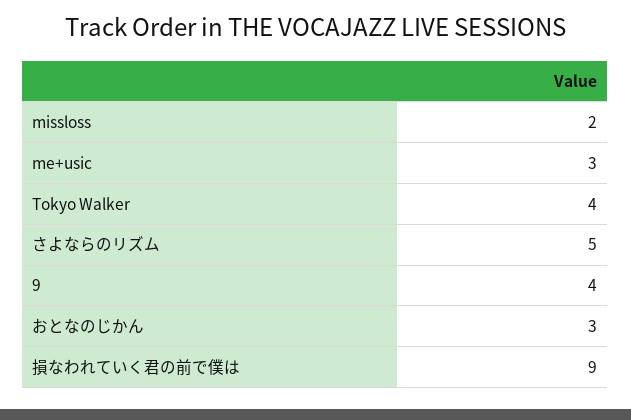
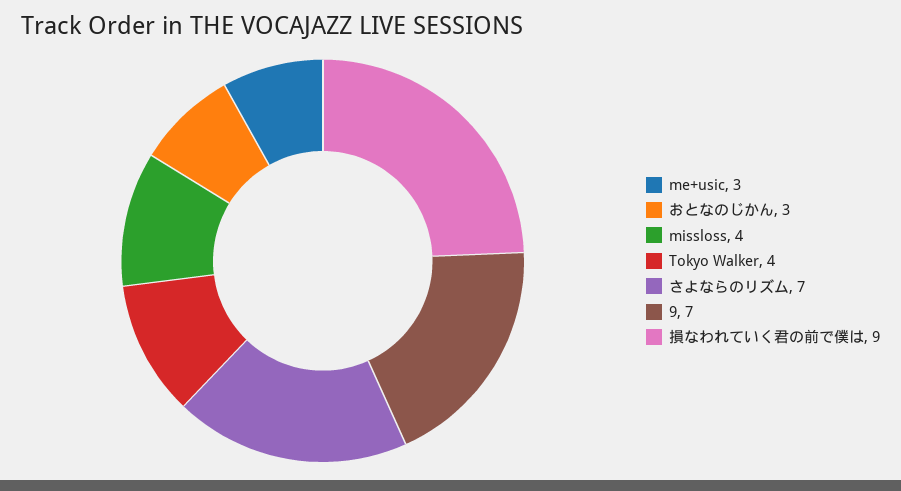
  {
-   "missloss": 2,
+   "missloss": 4,
    "me+usic": 3,
    "Tokyo Walker": 4,
-   "さよならのリズム": 5,
+   "さよならのリズム": 7,
-   "9": 4,
+   "9": 7,
    "おとなのじかん": 3,
    "損なわれていく君の前で僕は": 9
  }

